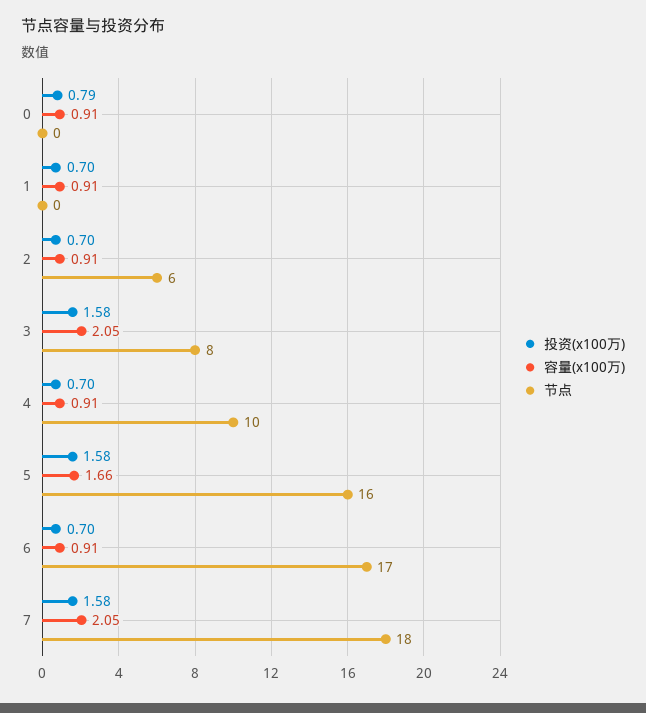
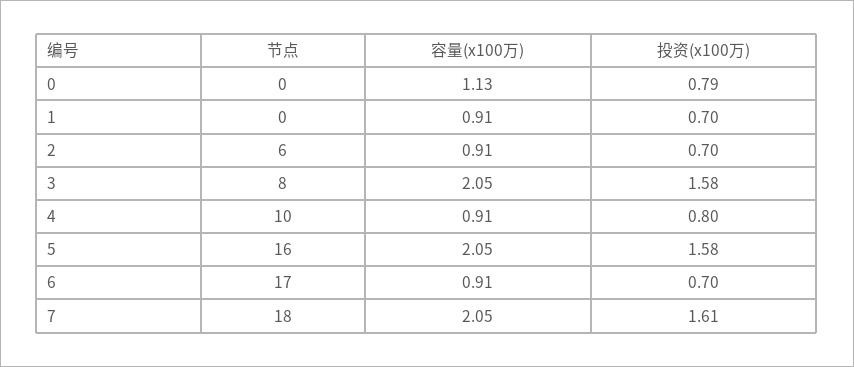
  {
    "投资(x100万)": {
      "0": 0.79,
      "1": 0.7,
      "2": 0.7,
      "3": 1.58,
-     "4": 0.7,
+     "4": 0.8,
      "5": 1.58,
      "6": 0.7,
-     "7": 1.58
+     "7": 1.61
    },
    "容量(x100万)": {
-     "0": 0.91,
+     "0": 1.13,
      "1": 0.91,
      "2": 0.91,
      "3": 2.05,
      "4": 0.91,
-     "5": 1.66,
+     "5": 2.05,
      "6": 0.91,
      "7": 2.05
    },
    "节点": {
      "0": 0,
      "1": 0,
      "2": 6,
      "3": 8,
      "4": 10,
      "5": 16,
      "6": 17,
      "7": 18
    }
  }

